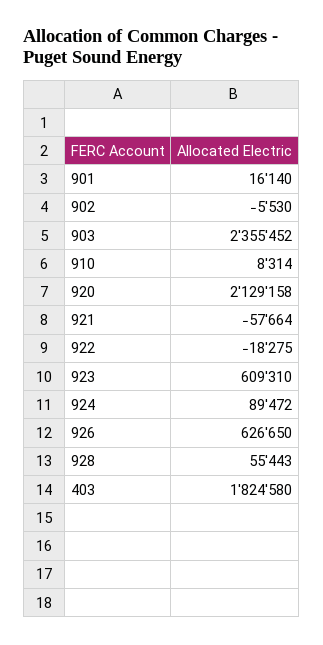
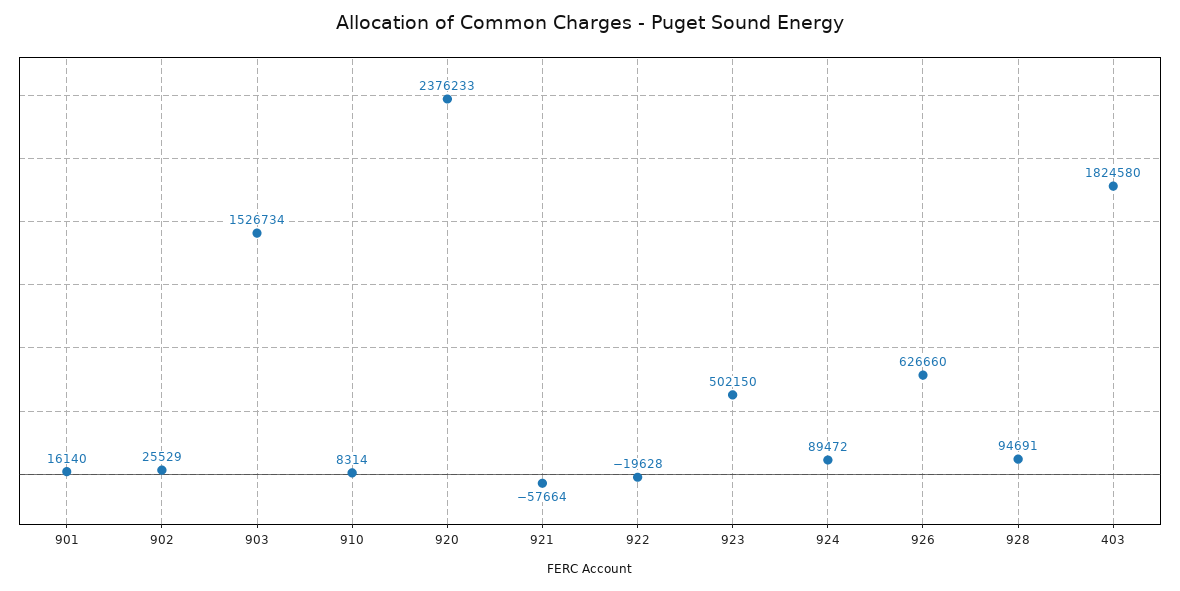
  {
    "901": 16140,
-   "902": -5530,
+   "902": 25529,
-   "903": 2355452,
+   "903": 1526734,
    "910": 8314,
-   "920": 2129158,
+   "920": 2376233,
    "921": -57664,
-   "922": -18275,
+   "922": -19628,
-   "923": 609310,
+   "923": 502150,
    "924": 89472,
-   "926": 626650,
+   "926": 626660,
-   "928": 55443,
+   "928": 94691,
    "403": 1824580
  }

